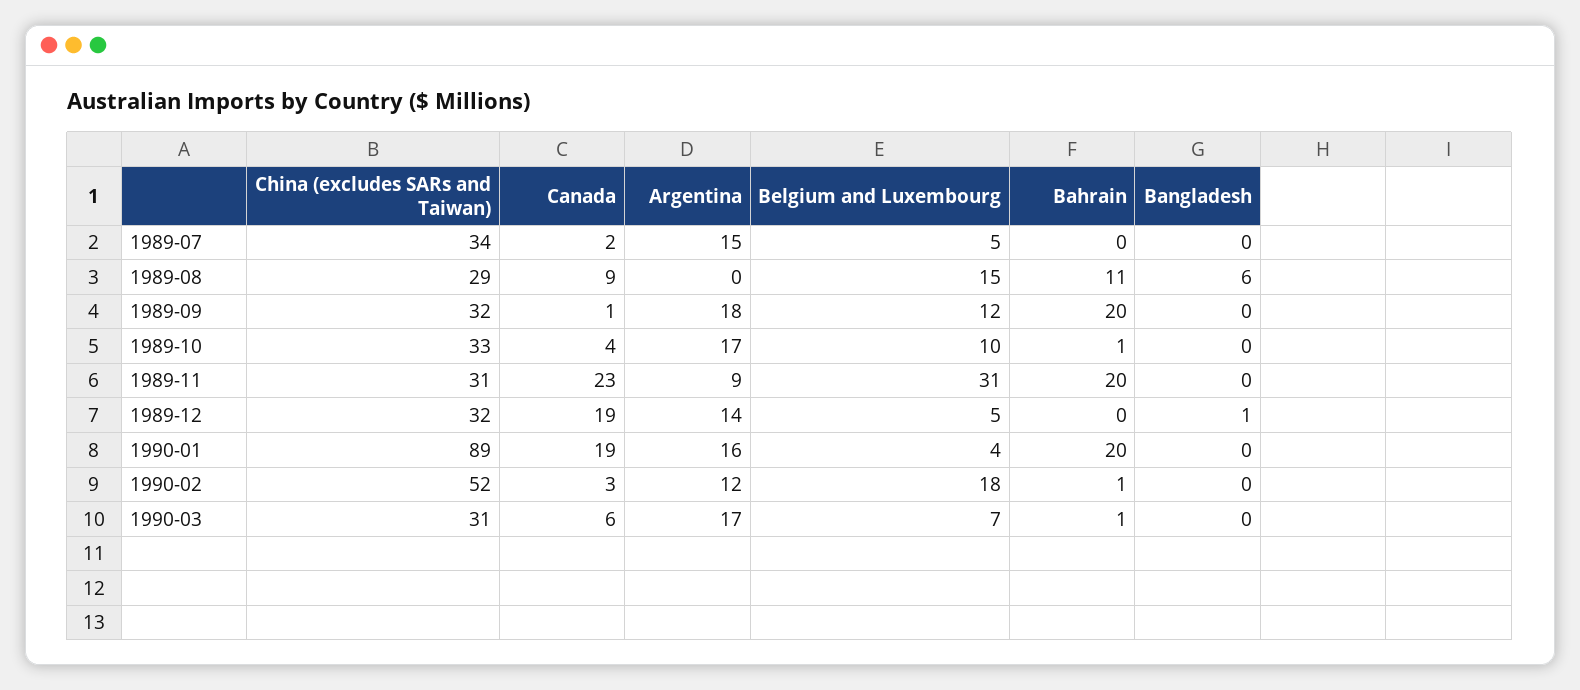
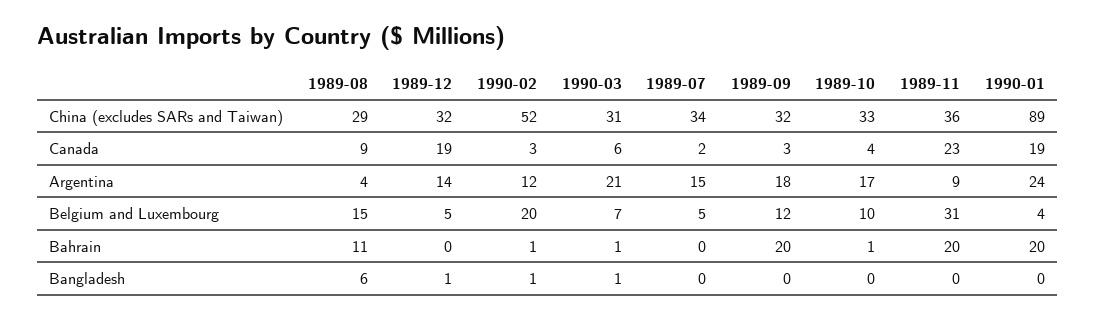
  {
    "China (excludes SARs and Taiwan)": {
      "1989-07": 34,
      "1989-08": 29,
      "1989-09": 32,
      "1989-10": 33,
-     "1989-11": 31,
+     "1989-11": 36,
      "1989-12": 32,
      "1990-01": 89,
      "1990-02": 52,
      "1990-03": 31
    },
    "Canada": {
      "1989-07": 2,
      "1989-08": 9,
-     "1989-09": 1,
+     "1989-09": 3,
      "1989-10": 4,
      "1989-11": 23,
      "1989-12": 19,
      "1990-01": 19,
      "1990-02": 3,
      "1990-03": 6
    },
    "Argentina": {
      "1989-07": 15,
-     "1989-08": 0,
+     "1989-08": 4,
      "1989-09": 18,
      "1989-10": 17,
      "1989-11": 9,
      "1989-12": 14,
-     "1990-01": 16,
+     "1990-01": 24,
      "1990-02": 12,
-     "1990-03": 17
+     "1990-03": 21
    },
    "Belgium and Luxembourg": {
      "1989-07": 5,
      "1989-08": 15,
      "1989-09": 12,
      "1989-10": 10,
      "1989-11": 31,
      "1989-12": 5,
      "1990-01": 4,
-     "1990-02": 18,
+     "1990-02": 20,
      "1990-03": 7
    },
    "Bahrain": {
      "1989-07": 0,
      "1989-08": 11,
      "1989-09": 20,
      "1989-10": 1,
      "1989-11": 20,
      "1989-12": 0,
      "1990-01": 20,
      "1990-02": 1,
      "1990-03": 1
    },
    "Bangladesh": {
      "1989-07": 0,
      "1989-08": 6,
      "1989-09": 0,
      "1989-10": 0,
      "1989-11": 0,
      "1989-12": 1,
      "1990-01": 0,
-     "1990-02": 0,
+     "1990-02": 1,
-     "1990-03": 0
+     "1990-03": 1
    }
  }

